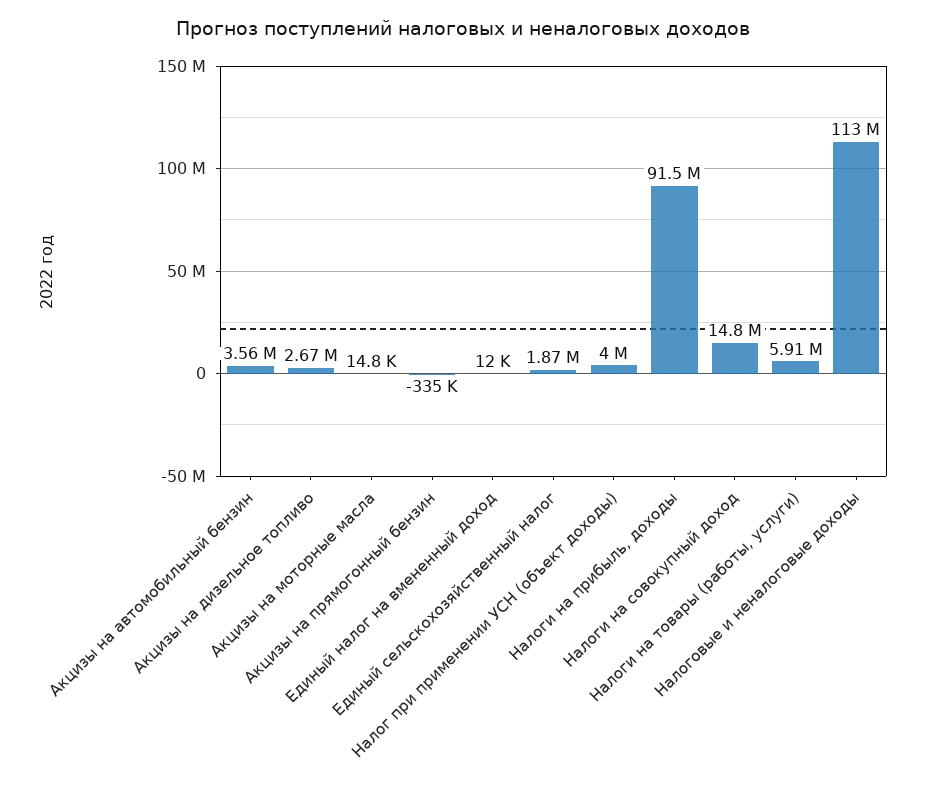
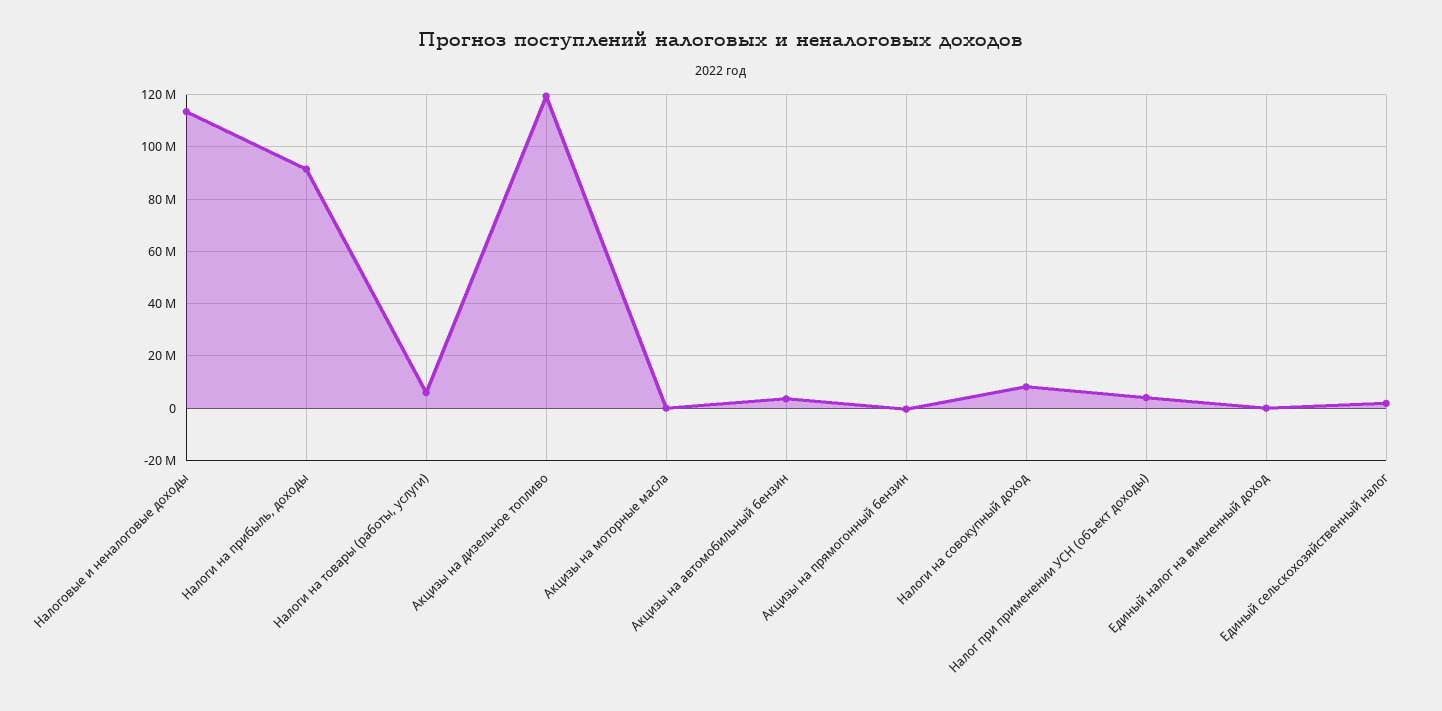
  {
    "Акцизы на автомобильный бензин": 3560000,
-   "Акцизы на дизельное топливо": 2670000,
+   "Акцизы на дизельное топливо": 120000000,
    "Акцизы на моторные масла": 14800,
    "Акцизы на прямогонный бензин": -335000,
    "Единый налог на вмененный доход": 12000,
    "Единый сельскохозяйственный налог": 1870000,
    "Налог при применении УСН (объект доходы)": 4000000,
    "Налоги на прибыль, доходы": 91500000,
-   "Налоги на совокупный доход": 14800000,
+   "Налоги на совокупный доход": 7500000,
    "Налоги на товары (работы, услуги)": 5910000,
    "Налоговые и неналоговые доходы": 113000000
  }

